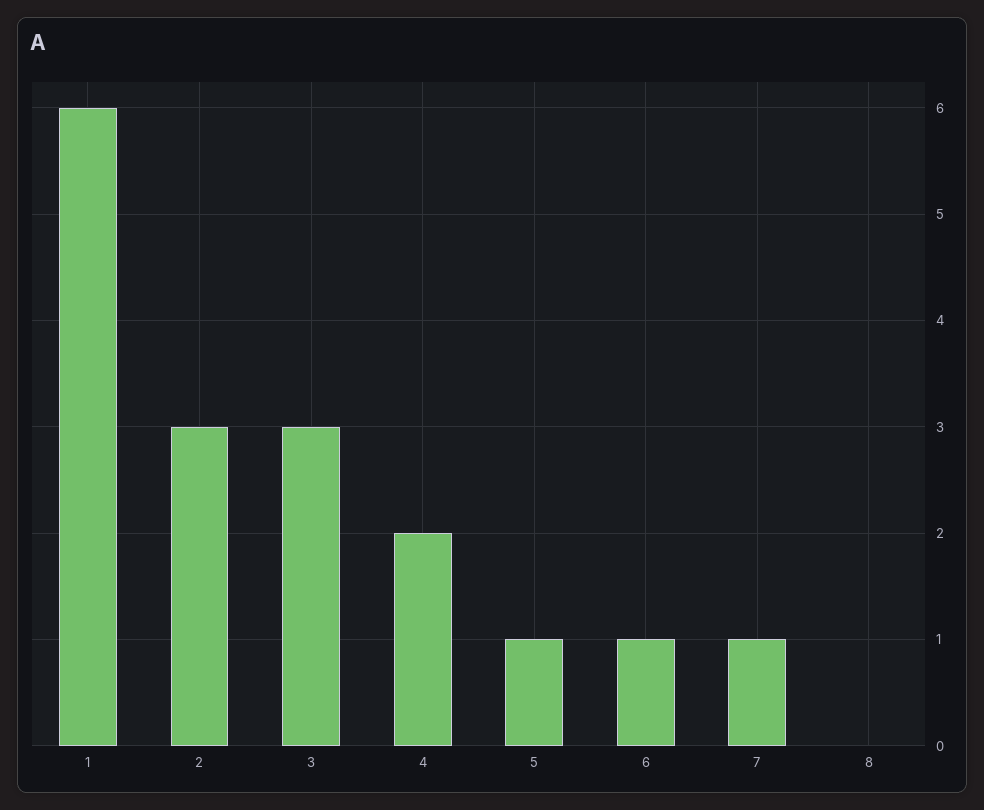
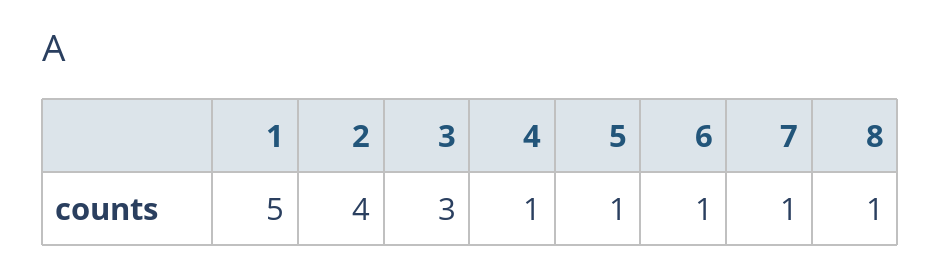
  {
-   "1": 6,
+   "1": 5,
-   "2": 3,
+   "2": 4,
    "3": 3,
-   "4": 2,
+   "4": 1,
    "5": 1,
    "6": 1,
    "7": 1,
-   "8": 0
+   "8": 1
  }

